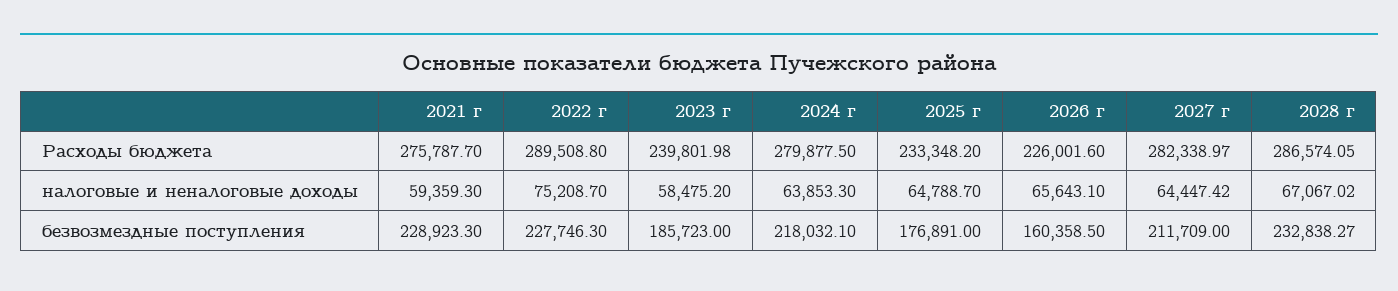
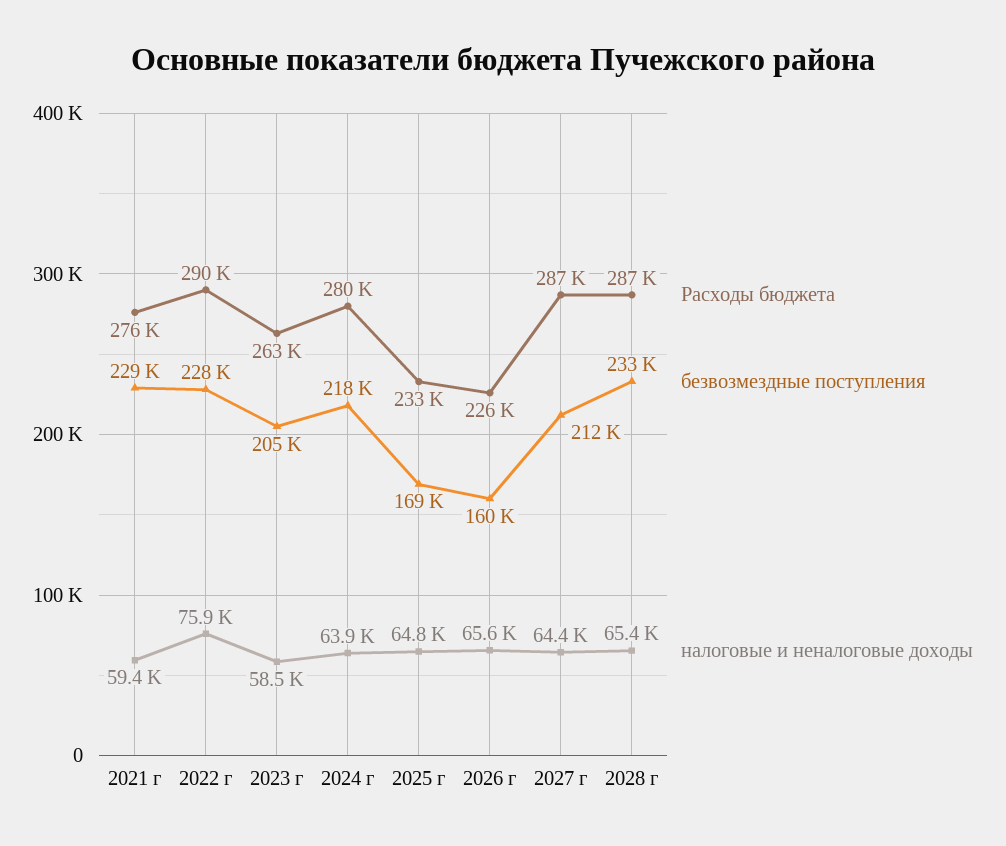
  {
    "Расходы бюджета": {
      "2021 г": 275787.7,
      "2022 г": 289508.8,
-     "2023 г": 239801.98,
+     "2023 г": 263000,
      "2024 г": 279877.5,
      "2025 г": 233348.2,
      "2026 г": 226001.6,
-     "2027 г": 282338.97,
+     "2027 г": 287000,
      "2028 г": 286574.05
    },
    "налоговые и неналоговые доходы": {
      "2021 г": 59359.3,
-     "2022 г": 75208.7,
+     "2022 г": 75900,
      "2023 г": 58475.2,
      "2024 г": 63853.3,
      "2025 г": 64788.7,
      "2026 г": 65643.1,
      "2027 г": 64447.42,
-     "2028 г": 67067.02
+     "2028 г": 65400
    },
    "безвозмездные поступления": {
      "2021 г": 228923.3,
      "2022 г": 227746.3,
-     "2023 г": 185723,
+     "2023 г": 205000,
      "2024 г": 218032.1,
-     "2025 г": 176891,
+     "2025 г": 169000,
      "2026 г": 160358.5,
      "2027 г": 211709,
      "2028 г": 232838.27
    }
  }

